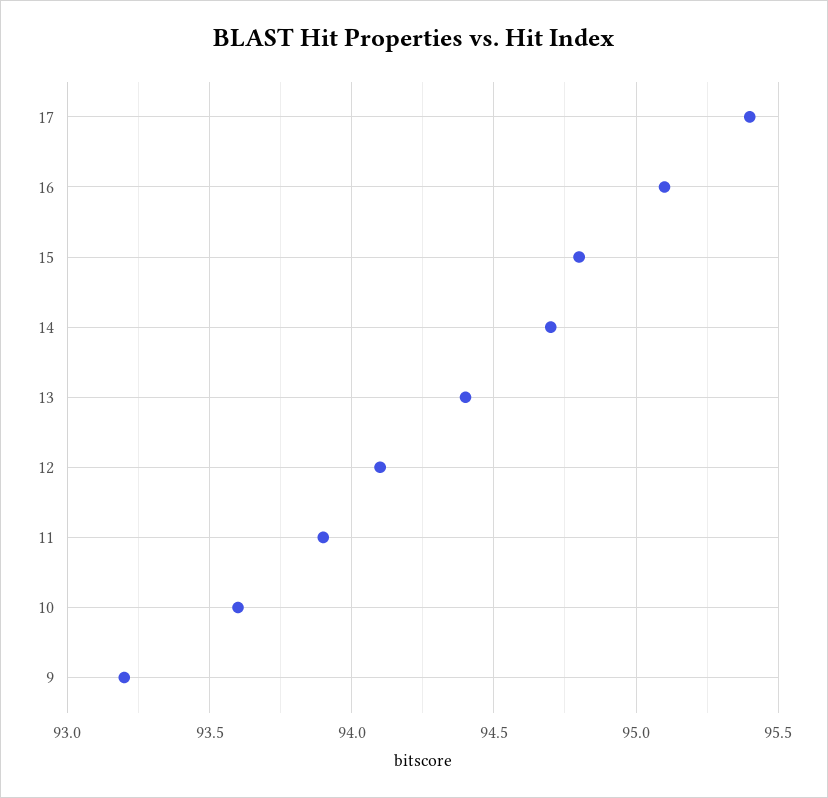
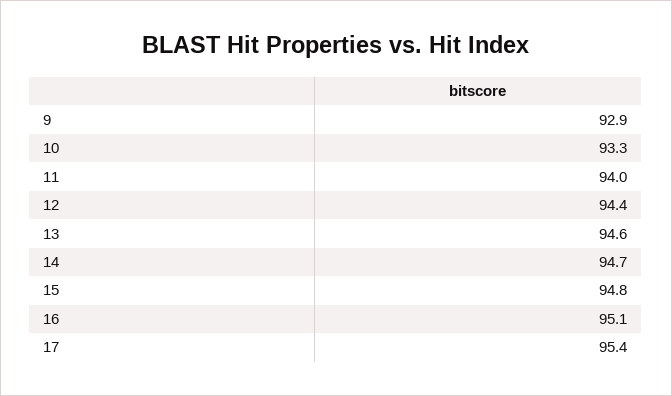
  {
    "17": 95.4,
    "16": 95.1,
    "15": 94.8,
    "14": 94.7,
-   "13": 94.4,
+   "13": 94.6,
-   "12": 94.1,
+   "12": 94.4,
-   "11": 93.9,
+   "11": 94,
-   "10": 93.6,
+   "10": 93.3,
-   "9": 93.2
+   "9": 92.9
  }

